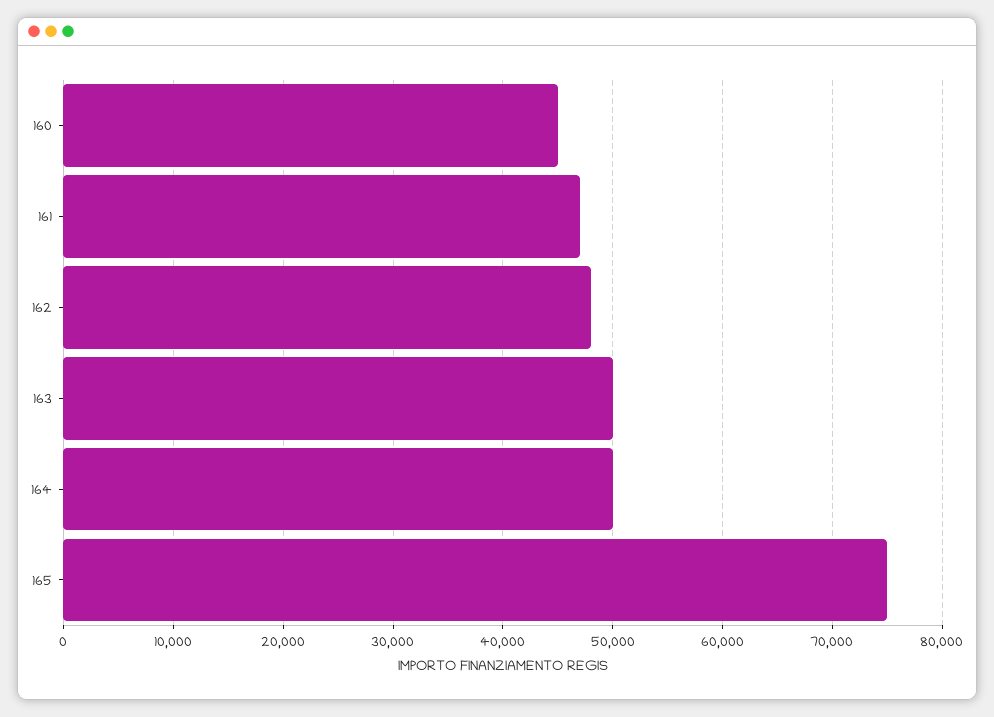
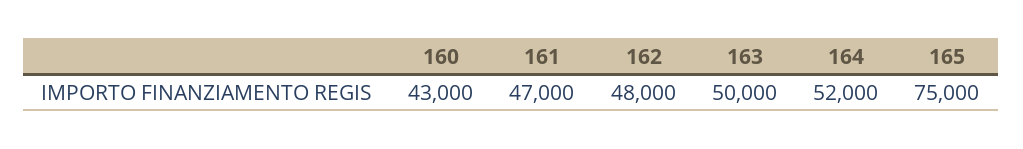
  {
-   "160": 45000,
+   "160": 43000,
    "161": 47000,
    "162": 48000,
    "163": 50000,
-   "164": 50000,
+   "164": 52000,
    "165": 75000
  }

